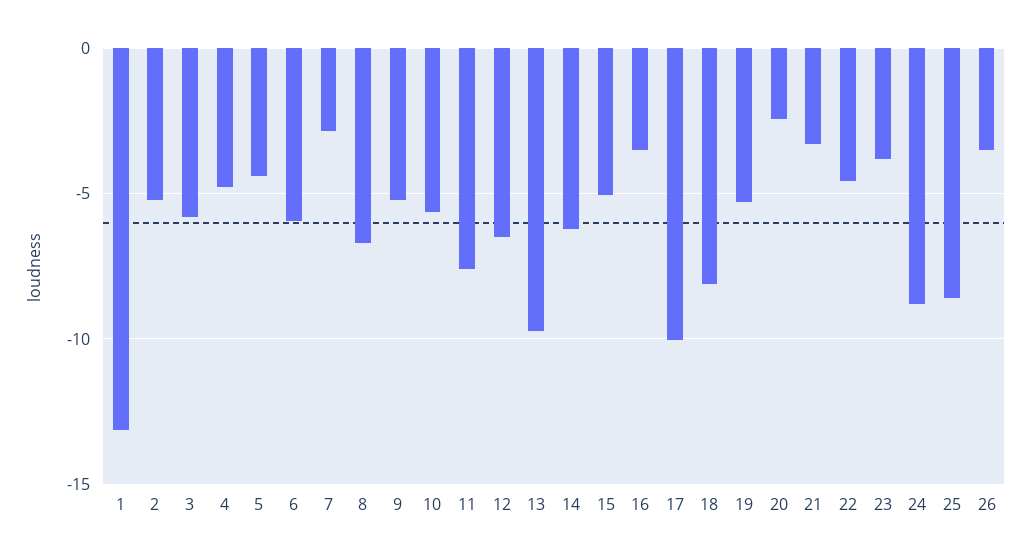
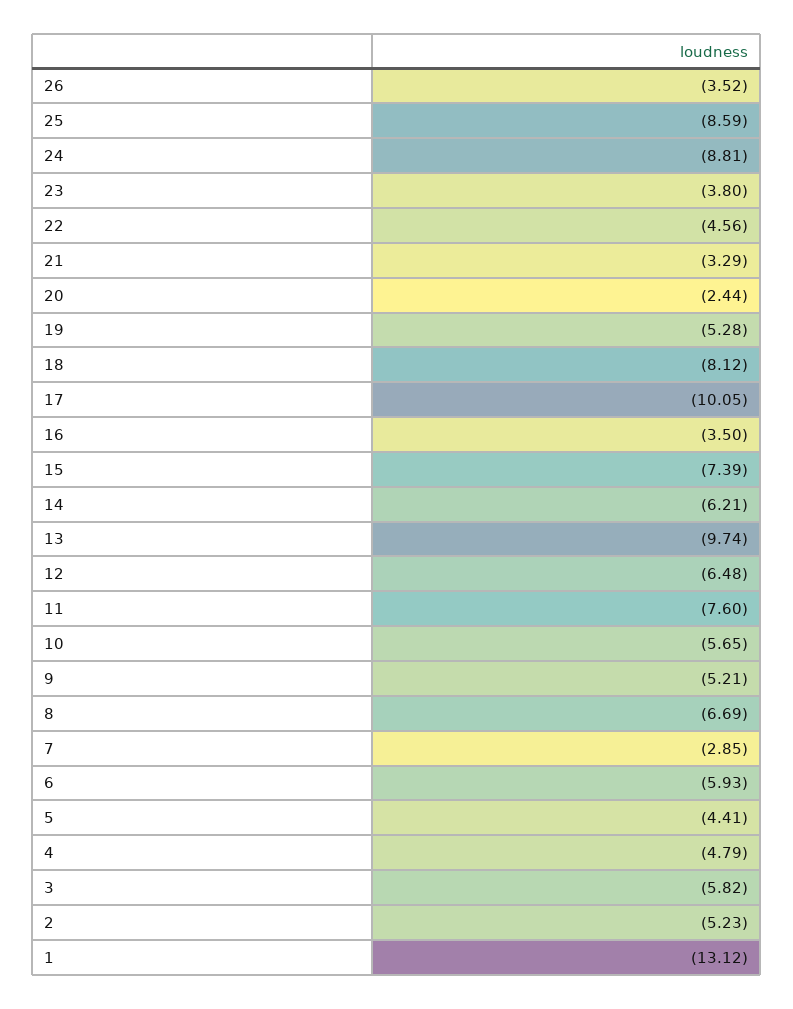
  {
    "1": -13.12,
    "2": -5.23,
    "3": -5.82,
    "4": -4.79,
    "5": -4.41,
    "6": -5.93,
    "7": -2.85,
    "8": -6.69,
    "9": -5.21,
    "10": -5.65,
    "11": -7.6,
    "12": -6.48,
    "13": -9.74,
    "14": -6.21,
-   "15": -5,
+   "15": -7.39,
    "16": -3.5,
    "17": -10.05,
    "18": -8.12,
    "19": -5.28,
    "20": -2.44,
    "21": -3.29,
    "22": -4.56,
    "23": -3.8,
    "24": -8.81,
    "25": -8.59,
    "26": -3.52
  }

